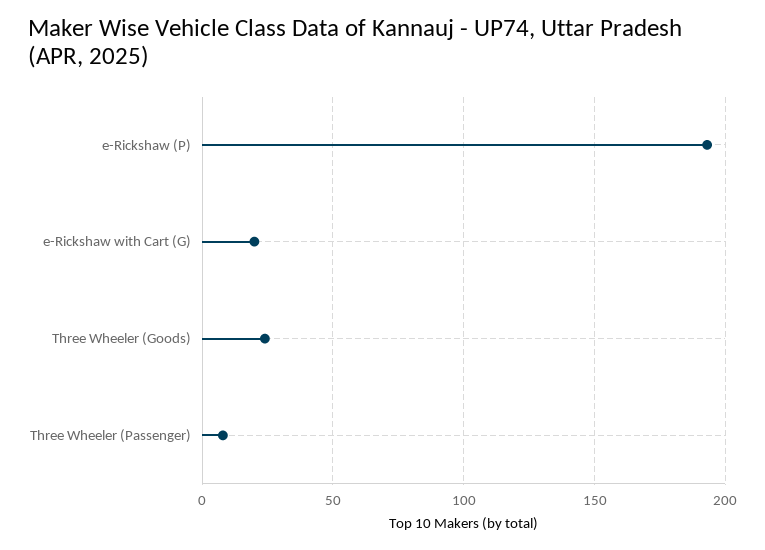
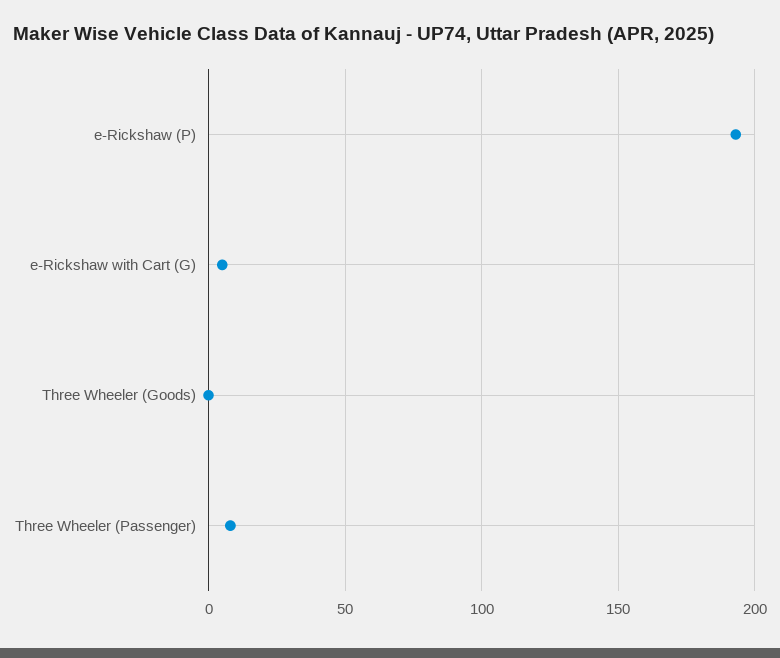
  {
    "e-Rickshaw (P)": 195,
-   "e-Rickshaw with Cart (G)": 20,
+   "e-Rickshaw with Cart (G)": 5,
-   "Three Wheeler (Goods)": 25,
+   "Three Wheeler (Goods)": 0,
    "Three Wheeler (Passenger)": 10
  }

